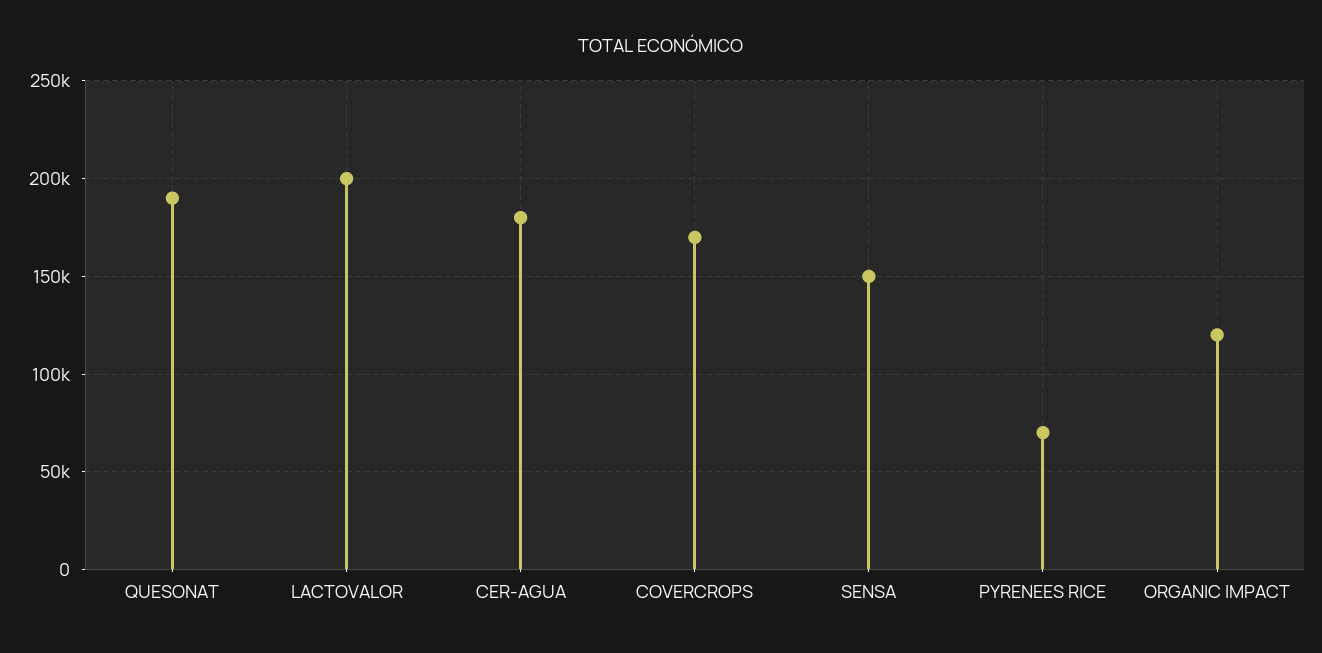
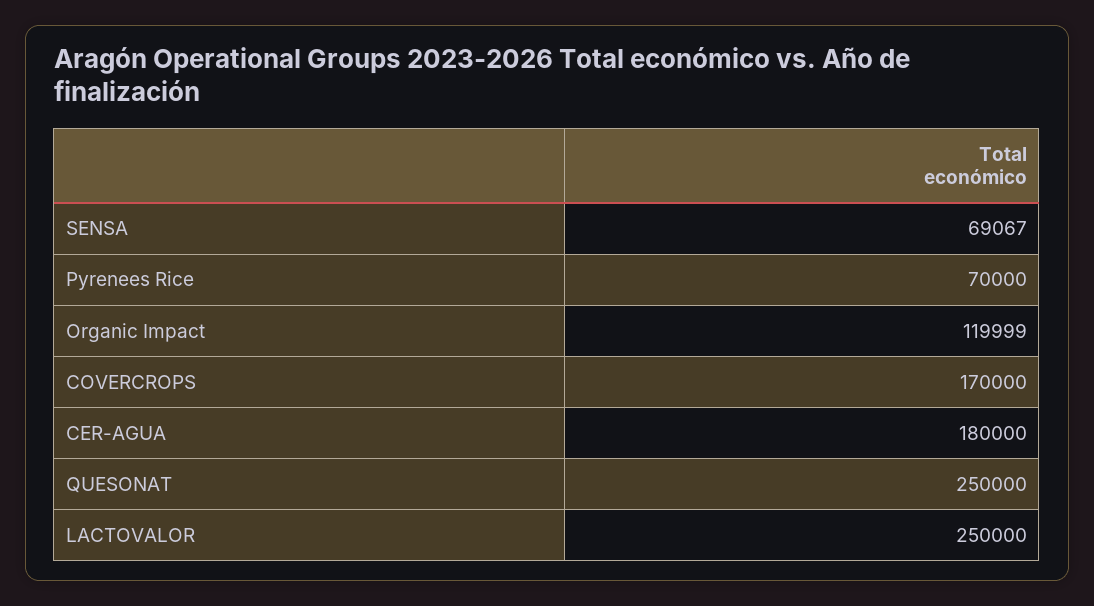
  {
-   "QUESONAT": 190000,
+   "QUESONAT": 250000,
-   "LACTOVALOR": 200000,
+   "LACTOVALOR": 250000,
    "CER-AGUA": 180000,
    "COVERCROPS": 170000,
-   "SENSA": 150000,
+   "SENSA": 69067,
    "PYRENEES RICE": 70000,
    "ORGANIC IMPACT": 119999
  }

